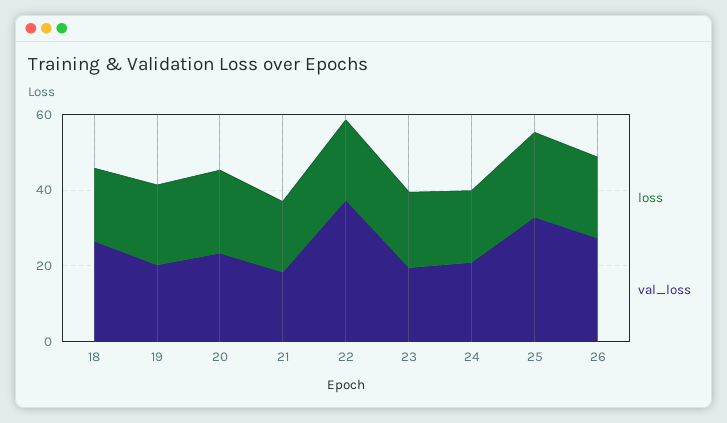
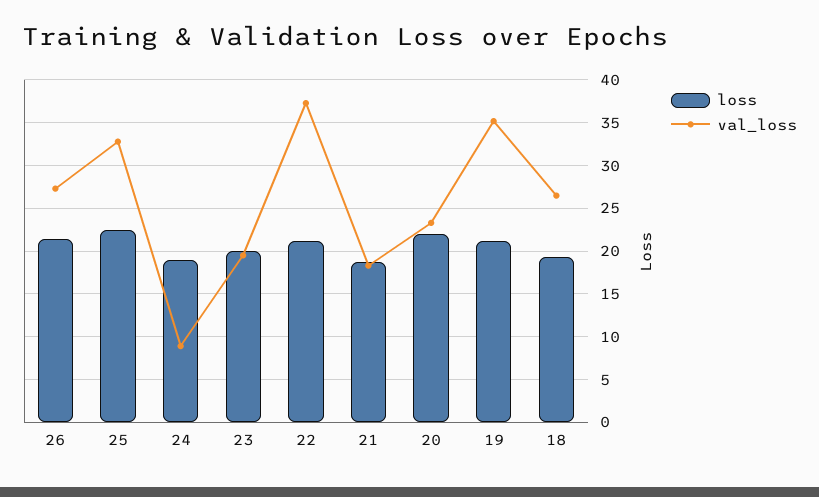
  {
    "loss": {
      "18": 19,
      "19": 21,
      "20": 22,
      "21": 19,
      "22": 21,
      "23": 20,
      "24": 19,
      "25": 23,
      "26": 21
    },
    "val_loss": {
      "18": 27,
-     "19": 20,
+     "19": 35,
      "20": 23,
      "21": 18,
      "22": 37,
      "23": 20,
-     "24": 20,
+     "24": 9,
      "25": 33,
      "26": 27
    }
  }

